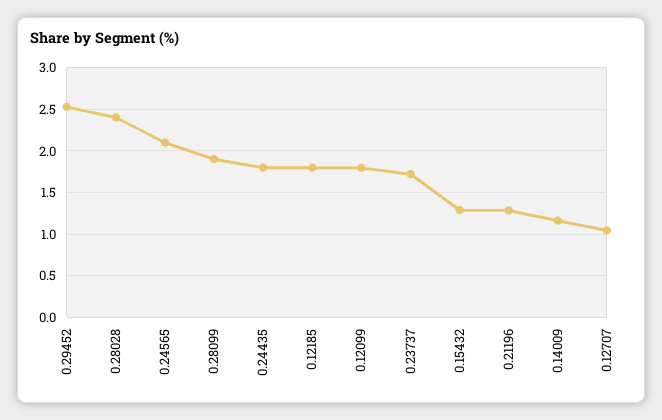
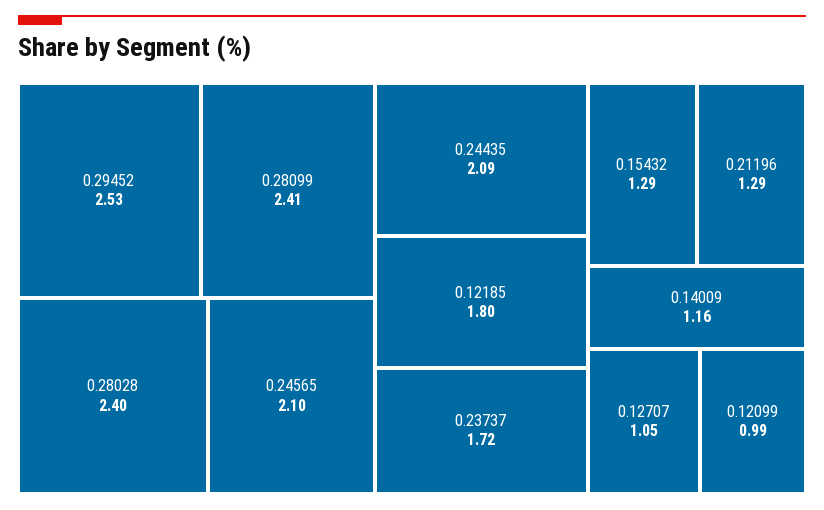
  {
    "0.29452": 2.53,
    "0.28028": 2.4,
    "0.24565": 2.1,
-   "0.28099": 1.9,
+   "0.28099": 2.41,
-   "0.24435": 1.8,
+   "0.24435": 2.09,
    "0.12185": 1.8,
-   "0.12099": 1.8,
+   "0.12099": 0.99,
    "0.23737": 1.72,
    "0.15432": 1.29,
    "0.21196": 1.29,
    "0.14009": 1.16,
    "0.12707": 1.05
  }

